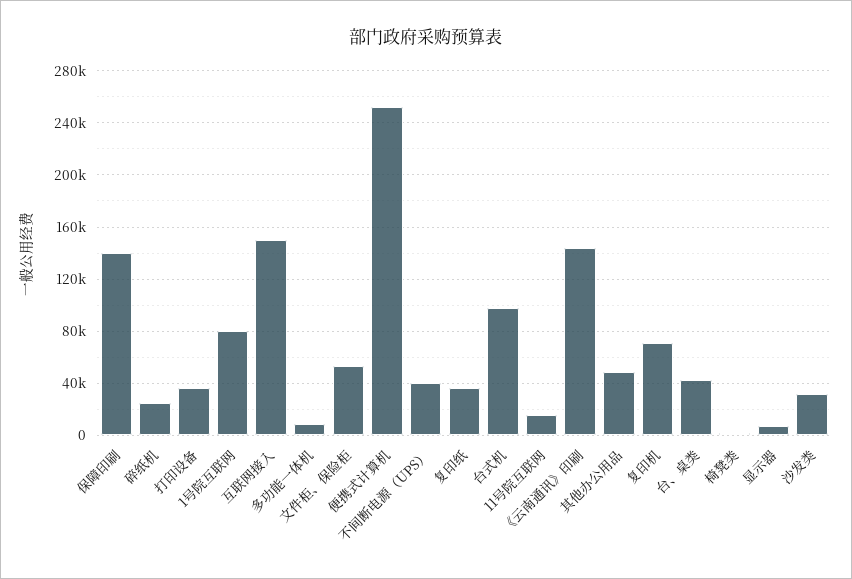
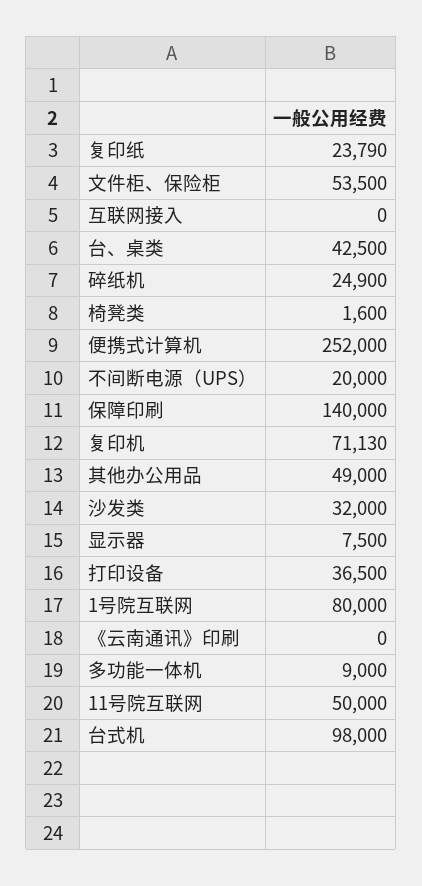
  {
    "保障印刷": 140000,
    "碎纸机": 24900,
    "打印设备": 36500,
    "1号院互联网": 80000,
-   "互联网接入": 150000,
+   "互联网接入": 0,
    "多功能一体机": 9000,
    "文件柜、保险柜": 53500,
    "便携式计算机": 252000,
-   "不间断电源（UPS）": 40000,
+   "不间断电源（UPS）": 20000,
-   "复印纸": 35000,
+   "复印纸": 23790,
    "台式机": 98000,
-   "11号院互联网": 15000,
+   "11号院互联网": 50000,
-   "《云南通讯》印刷": 145000,
+   "《云南通讯》印刷": 0,
    "其他办公用品": 49000,
    "复印机": 71130,
    "台、桌类": 42500,
    "椅凳类": 1600,
    "显示器": 7500,
    "沙发类": 32000
  }

